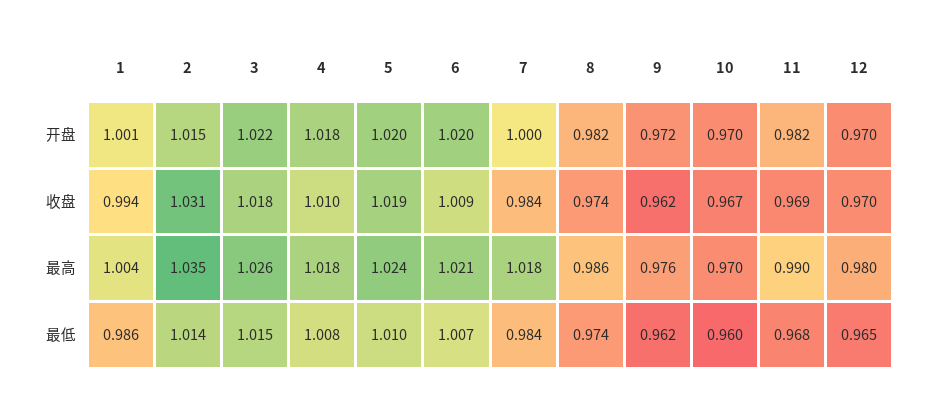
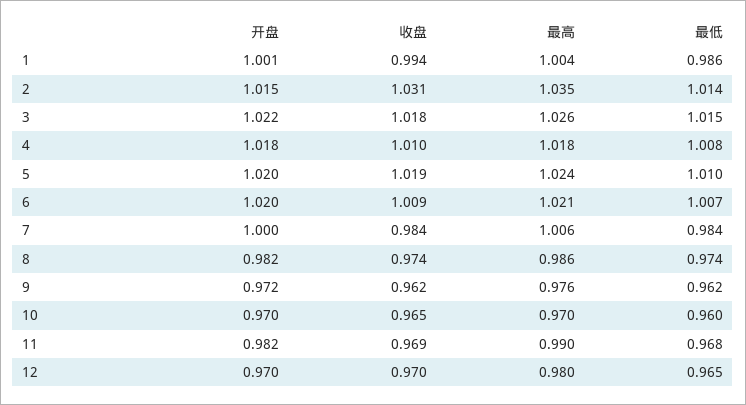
  {
    "1": {
      "开盘": 1.001,
      "收盘": 0.994,
      "最高": 1.004,
      "最低": 0.986
    },
    "2": {
      "开盘": 1.015,
      "收盘": 1.031,
      "最高": 1.035,
      "最低": 1.014
    },
    "3": {
      "开盘": 1.022,
      "收盘": 1.018,
      "最高": 1.026,
      "最低": 1.015
    },
    "4": {
      "开盘": 1.018,
      "收盘": 1.01,
      "最高": 1.018,
      "最低": 1.008
    },
    "5": {
      "开盘": 1.02,
      "收盘": 1.019,
      "最高": 1.024,
      "最低": 1.01
    },
    "6": {
      "开盘": 1.02,
      "收盘": 1.009,
      "最高": 1.021,
      "最低": 1.007
    },
    "7": {
      "开盘": 1,
      "收盘": 0.984,
-     "最高": 1.018,
+     "最高": 1.006,
      "最低": 0.984
    },
    "8": {
      "开盘": 0.982,
      "收盘": 0.974,
      "最高": 0.986,
      "最低": 0.974
    },
    "9": {
      "开盘": 0.972,
      "收盘": 0.962,
      "最高": 0.976,
      "最低": 0.962
    },
    "10": {
      "开盘": 0.97,
-     "收盘": 0.967,
+     "收盘": 0.965,
      "最高": 0.97,
      "最低": 0.96
    },
    "11": {
      "开盘": 0.982,
      "收盘": 0.969,
      "最高": 0.99,
      "最低": 0.968
    },
    "12": {
      "开盘": 0.97,
      "收盘": 0.97,
      "最高": 0.98,
      "最低": 0.965
    }
  }

